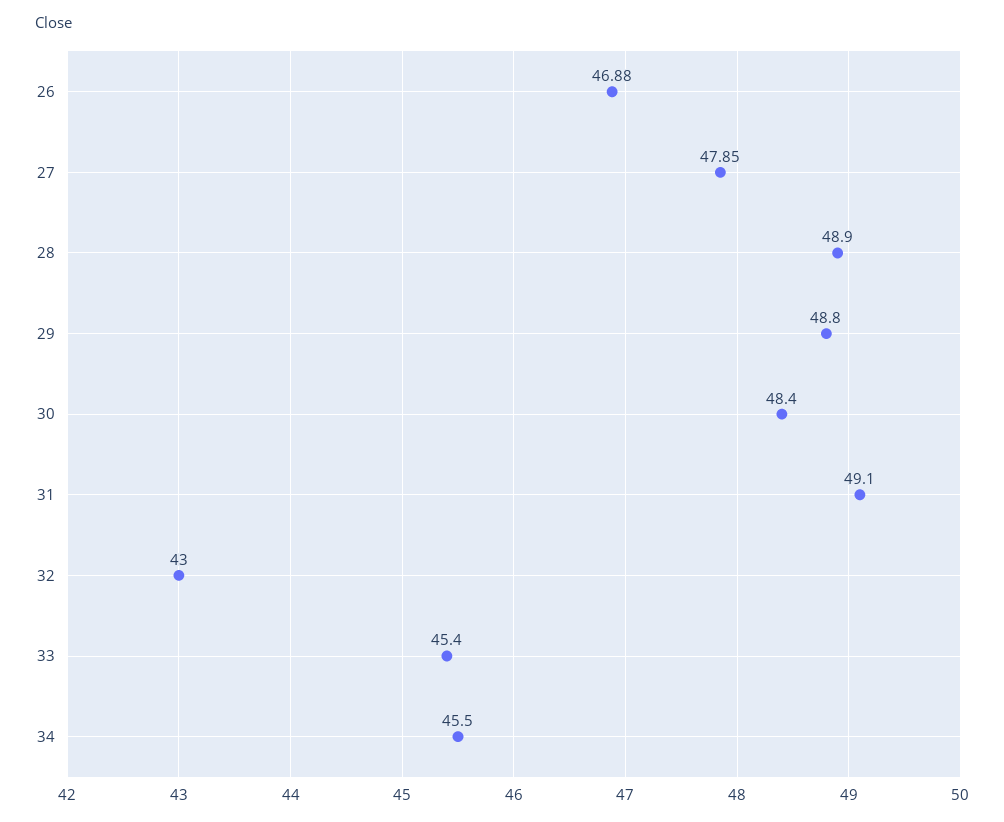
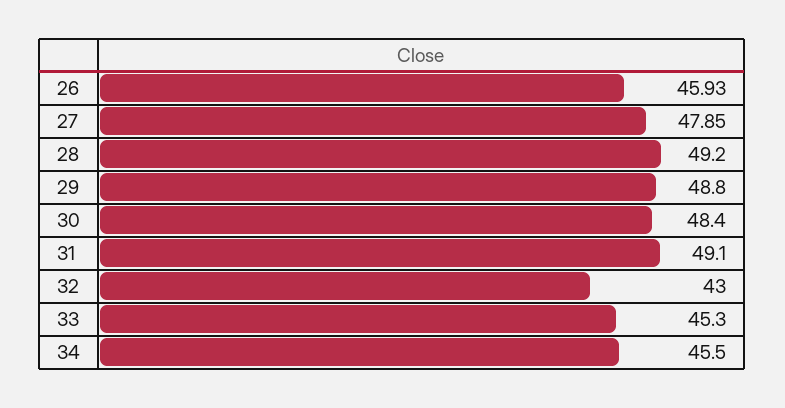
  {
-   "26": 46.88,
+   "26": 45.93,
    "27": 47.85,
-   "28": 48.9,
+   "28": 49.2,
    "29": 48.8,
    "30": 48.4,
    "31": 49.1,
    "32": 43,
-   "33": 45.4,
+   "33": 45.3,
    "34": 45.5
  }

